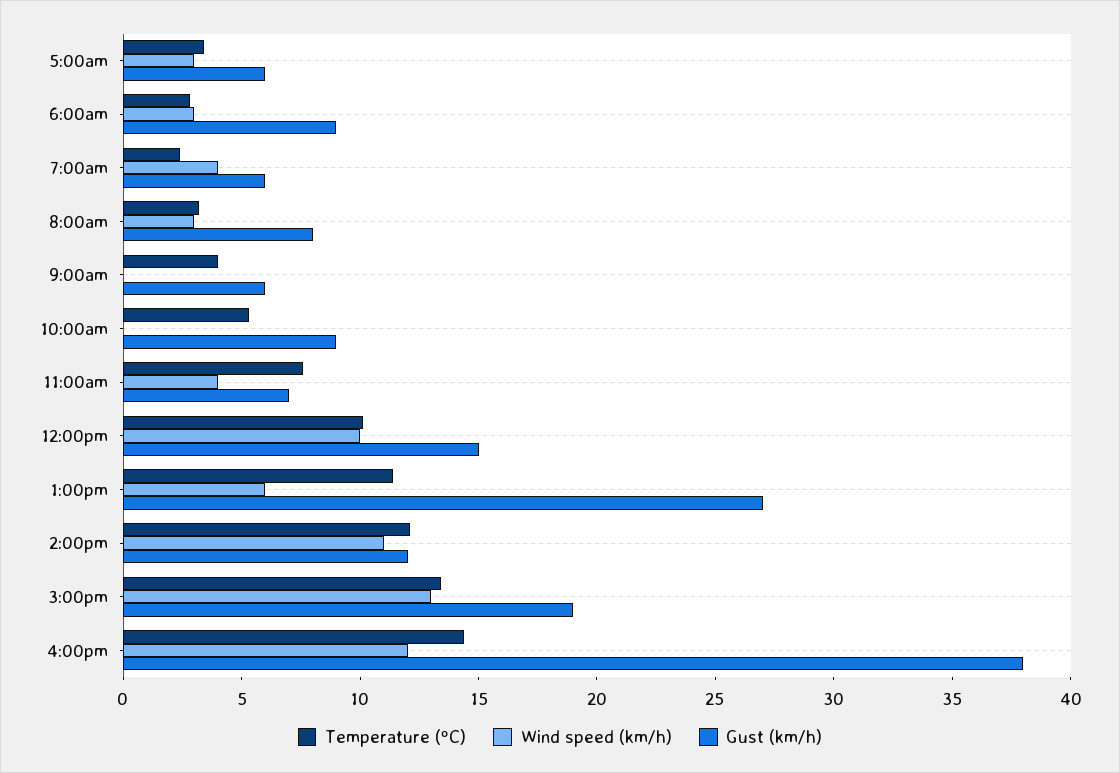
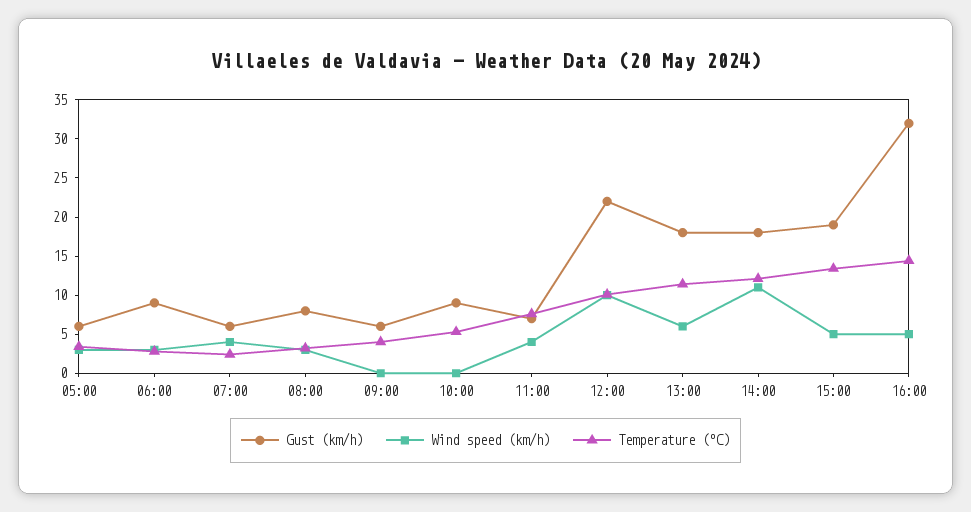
  {
    "Temperature (ºC)": {
      "5:00am": 3,
      "6:00am": 3,
      "7:00am": 2,
      "8:00am": 3,
      "9:00am": 4,
      "10:00am": 5,
      "11:00am": 8,
      "12:00pm": 10,
      "1:00pm": 11,
      "2:00pm": 12,
      "3:00pm": 13,
      "4:00pm": 14
    },
    "Wind speed (km/h)": {
      "5:00am": 3,
      "6:00am": 3,
      "7:00am": 4,
      "8:00am": 3,
      "9:00am": 0,
      "10:00am": 0,
      "11:00am": 4,
      "12:00pm": 10,
      "1:00pm": 6,
      "2:00pm": 11,
-     "3:00pm": 13,
+     "3:00pm": 5,
-     "4:00pm": 12
+     "4:00pm": 5
    },
    "Gust (km/h)": {
      "5:00am": 6,
      "6:00am": 9,
      "7:00am": 6,
      "8:00am": 8,
      "9:00am": 6,
      "10:00am": 9,
      "11:00am": 7,
-     "12:00pm": 15,
+     "12:00pm": 22.5,
-     "1:00pm": 27,
+     "1:00pm": 17.5,
-     "2:00pm": 12,
+     "2:00pm": 17.5,
      "3:00pm": 19,
-     "4:00pm": 38
+     "4:00pm": 32.5
    }
  }

